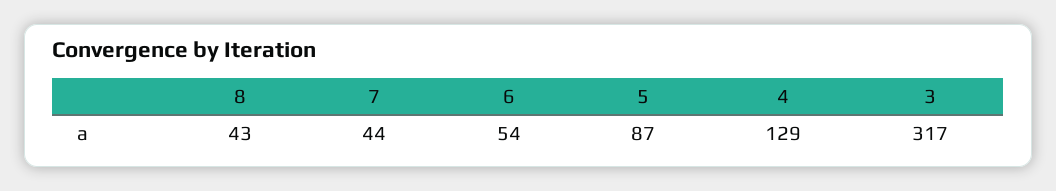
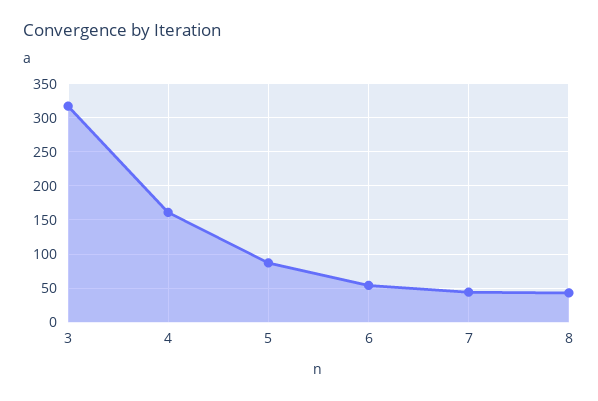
  {
    "8": 43,
    "7": 44,
    "6": 54,
    "5": 87,
-   "4": 129,
+   "4": 160,
    "3": 317
  }

